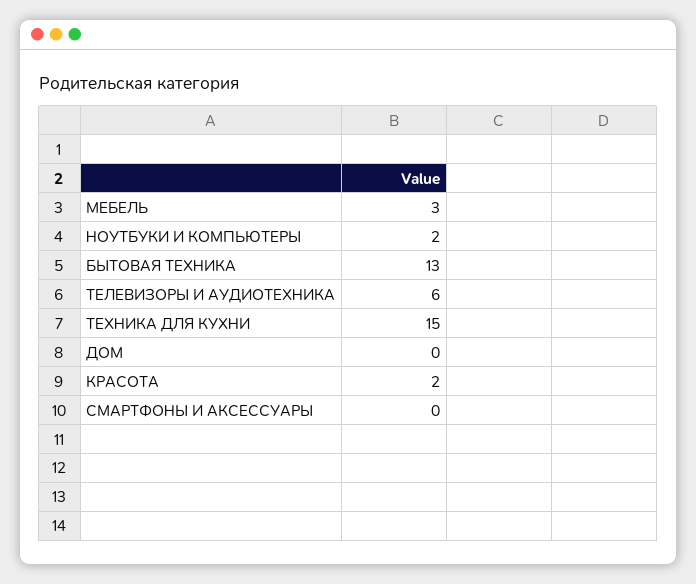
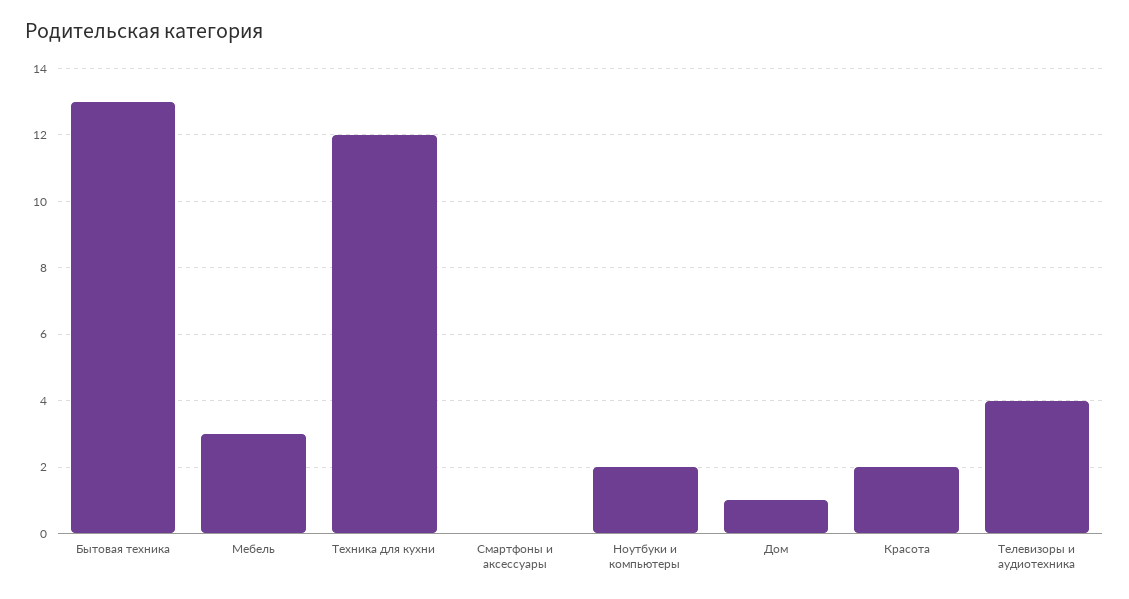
  {
    "МЕБЕЛЬ": 3,
    "НОУТБУКИ И КОМПЬЮТЕРЫ": 2,
    "БЫТОВАЯ ТЕХНИКА": 13,
-   "ТЕЛЕВИЗОРЫ И АУДИОТЕХНИКА": 6,
+   "ТЕЛЕВИЗОРЫ И АУДИОТЕХНИКА": 4,
-   "ТЕХНИКА ДЛЯ КУХНИ": 15,
+   "ТЕХНИКА ДЛЯ КУХНИ": 12,
-   "ДОМ": 0,
+   "ДОМ": 1,
    "КРАСОТА": 2,
    "СМАРТФОНЫ И АКСЕССУАРЫ": 0
  }

